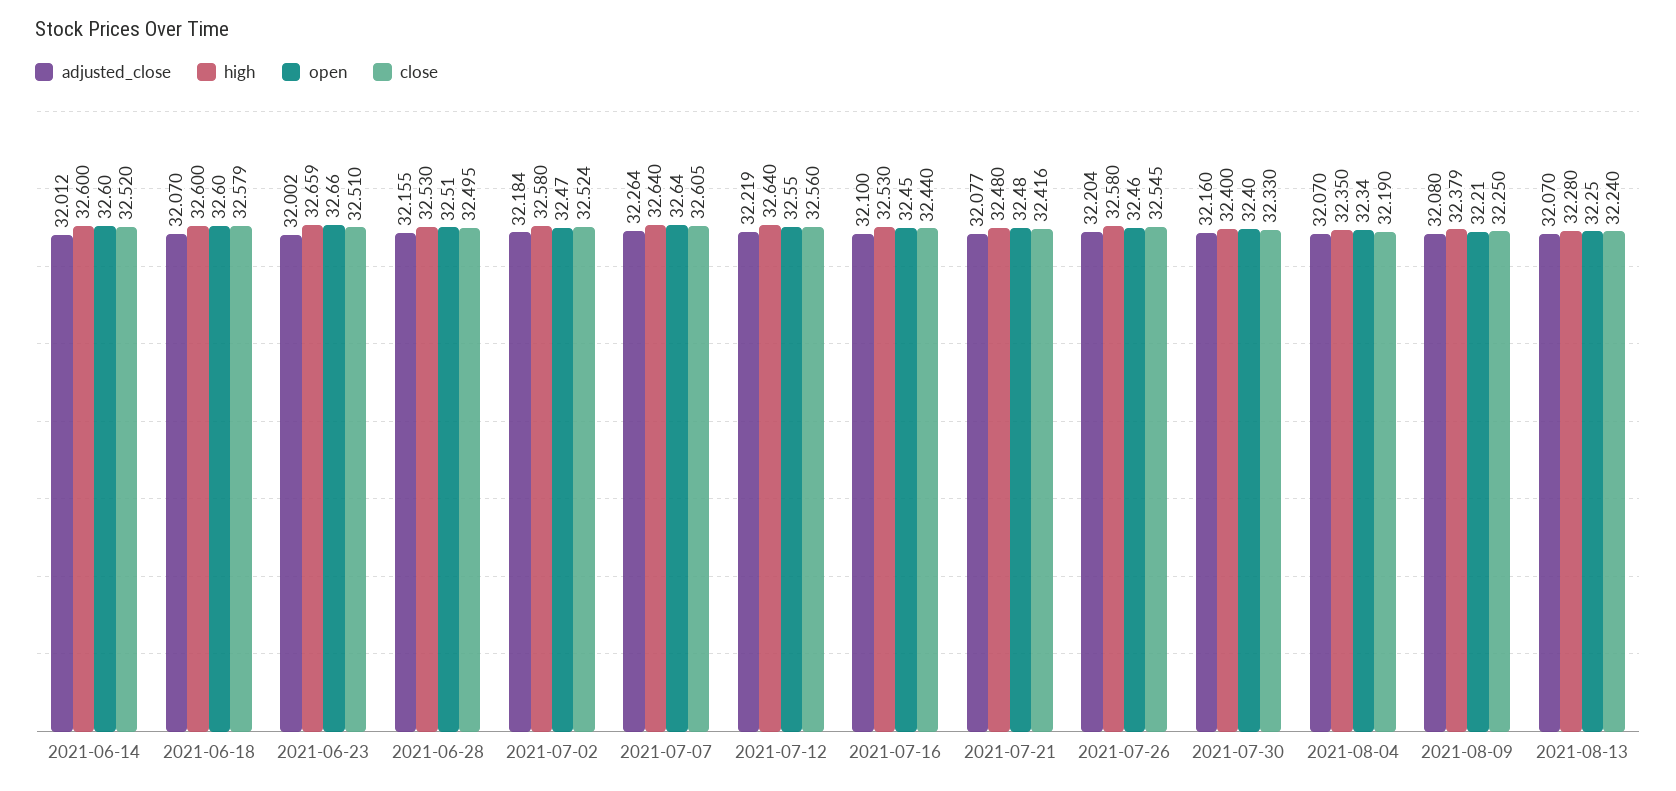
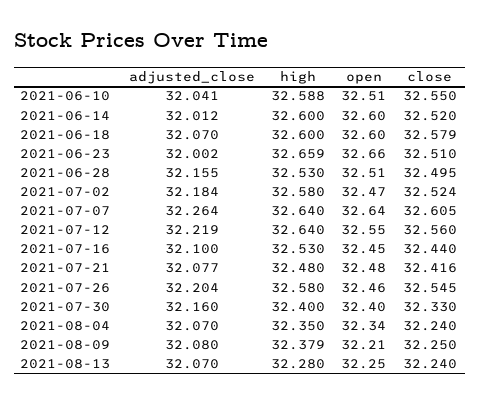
  {
    "adjusted_close": {
      "2021-06-14": 32.012,
      "2021-06-18": 32.07,
      "2021-06-23": 32.002,
      "2021-06-28": 32.155,
      "2021-07-02": 32.184,
      "2021-07-07": 32.264,
      "2021-07-12": 32.219,
      "2021-07-16": 32.1,
      "2021-07-21": 32.077,
      "2021-07-26": 32.204,
      "2021-07-30": 32.16,
      "2021-08-04": 32.07,
      "2021-08-09": 32.08,
-     "2021-08-13": 32.07
+     "2021-08-13": 32.07,
+     "2021-06-10": 32.041
    },
    "high": {
      "2021-06-14": 32.6,
      "2021-06-18": 32.6,
      "2021-06-23": 32.659,
      "2021-06-28": 32.53,
      "2021-07-02": 32.58,
      "2021-07-07": 32.64,
      "2021-07-12": 32.64,
      "2021-07-16": 32.53,
      "2021-07-21": 32.48,
      "2021-07-26": 32.58,
      "2021-07-30": 32.4,
      "2021-08-04": 32.35,
      "2021-08-09": 32.379,
-     "2021-08-13": 32.28
+     "2021-08-13": 32.28,
+     "2021-06-10": 32.588
    },
    "open": {
      "2021-06-14": 32.6,
      "2021-06-18": 32.6,
      "2021-06-23": 32.66,
      "2021-06-28": 32.51,
      "2021-07-02": 32.47,
      "2021-07-07": 32.64,
      "2021-07-12": 32.55,
      "2021-07-16": 32.45,
      "2021-07-21": 32.48,
      "2021-07-26": 32.46,
      "2021-07-30": 32.4,
      "2021-08-04": 32.34,
      "2021-08-09": 32.21,
-     "2021-08-13": 32.25
+     "2021-08-13": 32.25,
+     "2021-06-10": 32.51
    },
    "close": {
      "2021-06-14": 32.52,
      "2021-06-18": 32.579,
      "2021-06-23": 32.51,
      "2021-06-28": 32.495,
      "2021-07-02": 32.524,
      "2021-07-07": 32.605,
      "2021-07-12": 32.56,
      "2021-07-16": 32.44,
      "2021-07-21": 32.416,
      "2021-07-26": 32.545,
      "2021-07-30": 32.33,
-     "2021-08-04": 32.19,
+     "2021-08-04": 32.24,
      "2021-08-09": 32.25,
-     "2021-08-13": 32.24
+     "2021-08-13": 32.24,
+     "2021-06-10": 32.55
    }
  }

